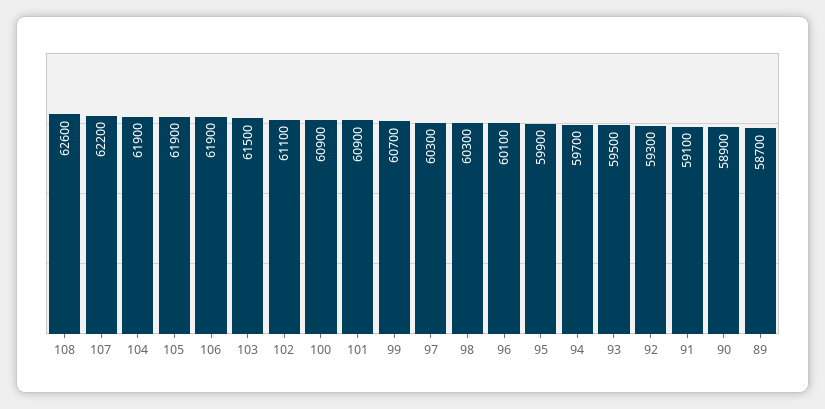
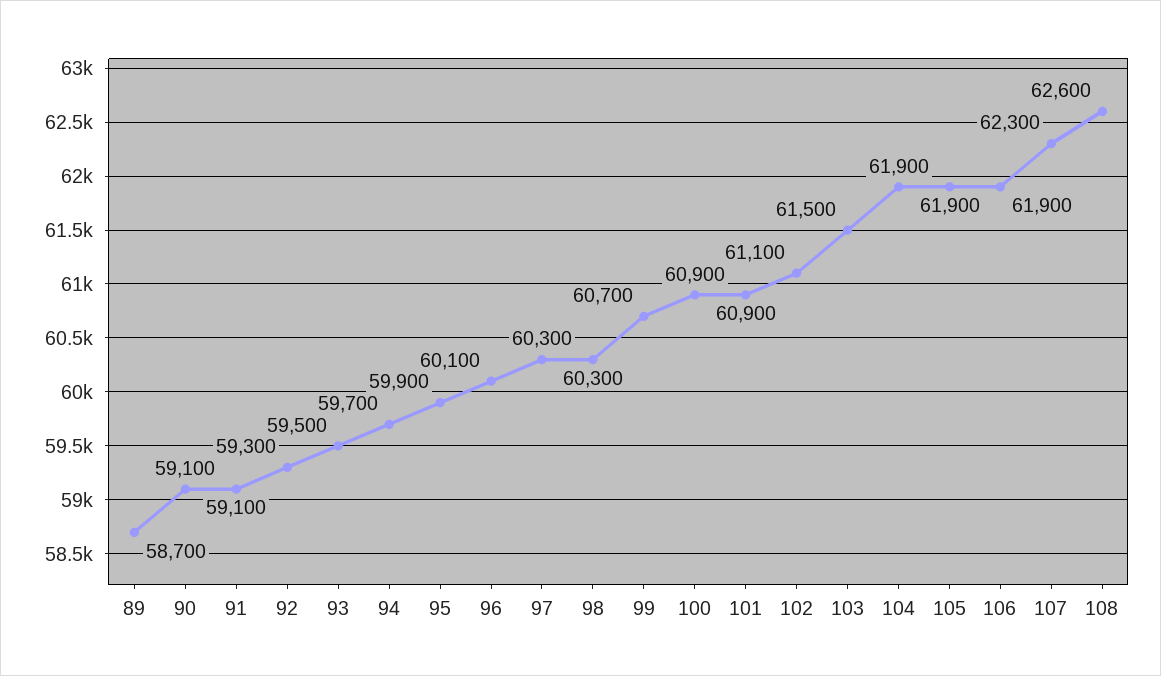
  {
    "108": 62600,
-   "107": 62200,
+   "107": 62300,
    "104": 61900,
    "105": 61900,
    "106": 61900,
    "103": 61500,
    "102": 61100,
    "100": 60900,
    "101": 60900,
    "99": 60700,
    "97": 60300,
    "98": 60300,
    "96": 60100,
    "95": 59900,
    "94": 59700,
    "93": 59500,
    "92": 59300,
    "91": 59100,
-   "90": 58900,
+   "90": 59100,
    "89": 58700
  }

